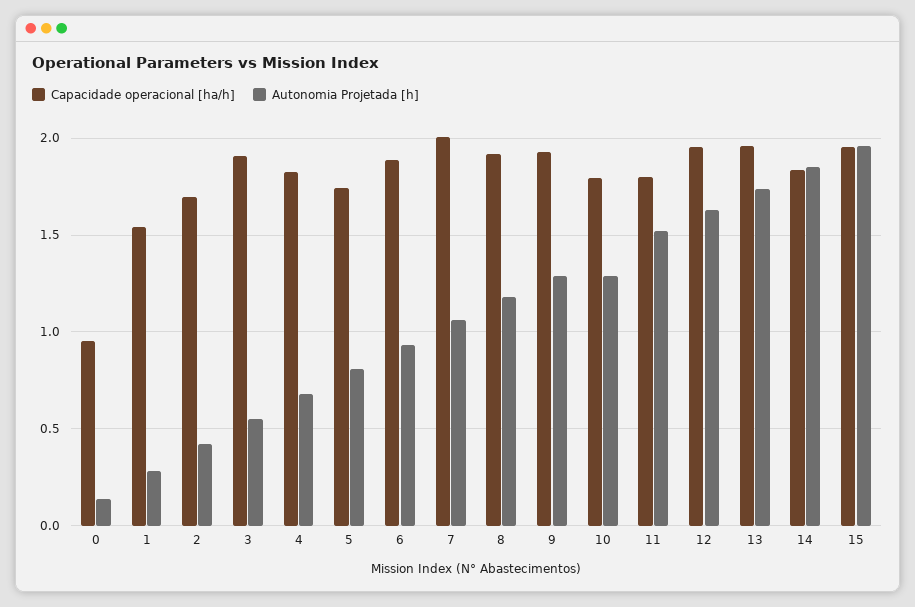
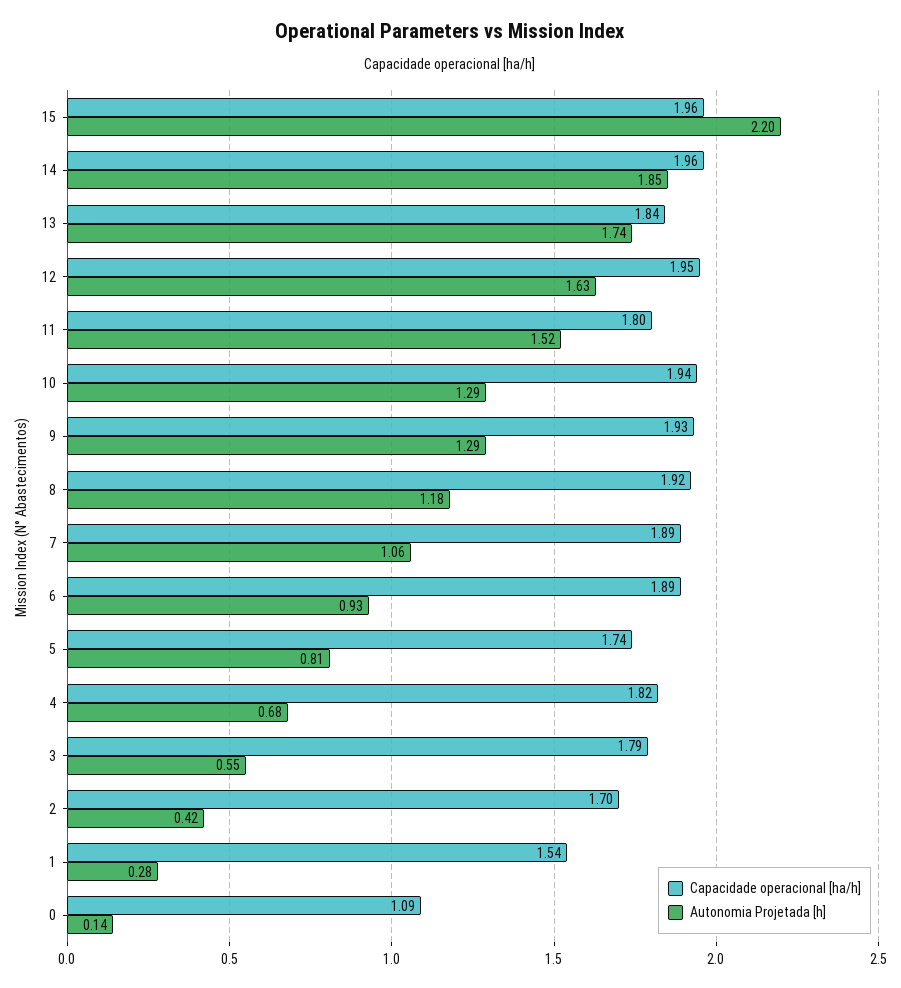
  {
    "Capacidade operacional [ha/h]": {
-     "0": 0.95,
+     "0": 1.09,
      "1": 1.54,
      "2": 1.7,
-     "3": 1.9,
+     "3": 1.79,
      "4": 1.82,
      "5": 1.74,
      "6": 1.89,
-     "7": 2,
+     "7": 1.89,
      "8": 1.92,
      "9": 1.93,
-     "10": 1.8,
+     "10": 1.94,
      "11": 1.8,
      "12": 1.95,
-     "13": 1.95,
+     "13": 1.84,
-     "14": 1.85,
+     "14": 1.96,
      "15": 1.96
    },
    "Autonomia Projetada [h]": {
      "0": 0.14,
      "1": 0.28,
      "2": 0.42,
      "3": 0.55,
      "4": 0.68,
      "5": 0.81,
      "6": 0.93,
      "7": 1.06,
      "8": 1.18,
      "9": 1.29,
      "10": 1.29,
      "11": 1.52,
      "12": 1.63,
      "13": 1.74,
      "14": 1.85,
-     "15": 1.95
+     "15": 2.2
    }
  }

